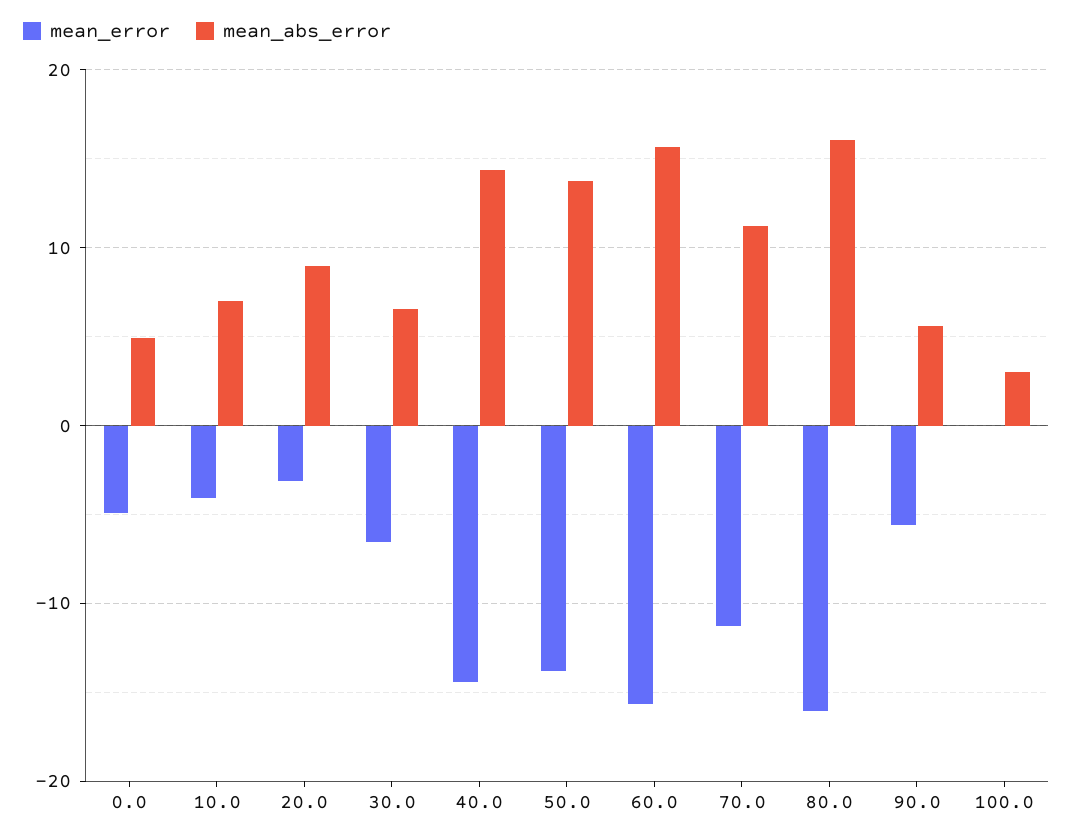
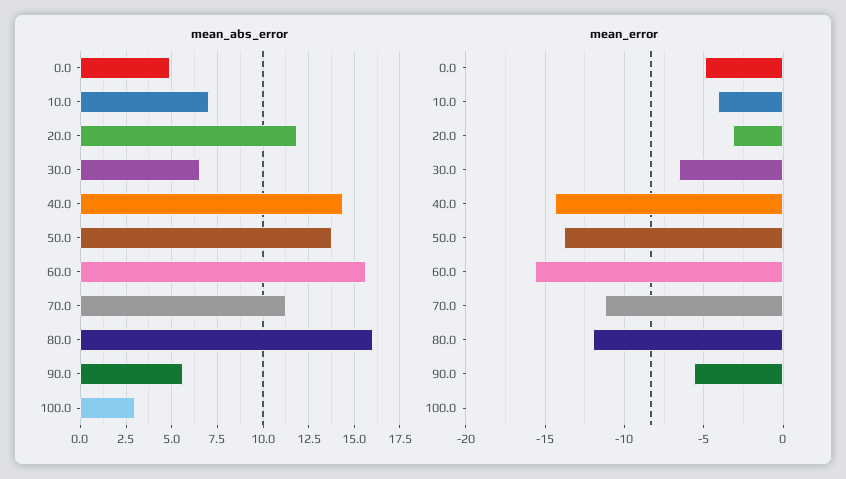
  {
    "mean_error": {
      "0.0": -5,
      "10.0": -4,
      "20.0": -3,
      "30.0": -6.5,
      "40.0": -14.5,
      "50.0": -14,
      "60.0": -15.5,
      "70.0": -11.5,
-     "80.0": -16,
+     "80.0": -12,
      "90.0": -5.5,
      "100.0": 0
    },
    "mean_abs_error": {
      "0.0": 5,
      "10.0": 7,
-     "20.0": 9,
+     "20.0": 12,
      "30.0": 6.5,
      "40.0": 14.5,
      "50.0": 14,
      "60.0": 15.5,
      "70.0": 11.5,
      "80.0": 16,
      "90.0": 5.5,
      "100.0": 3
    }
  }

